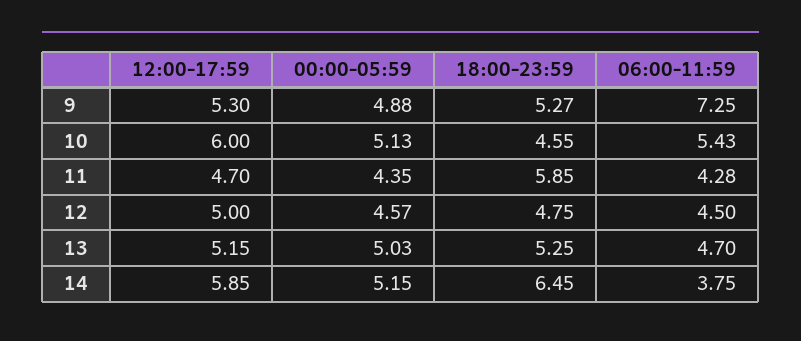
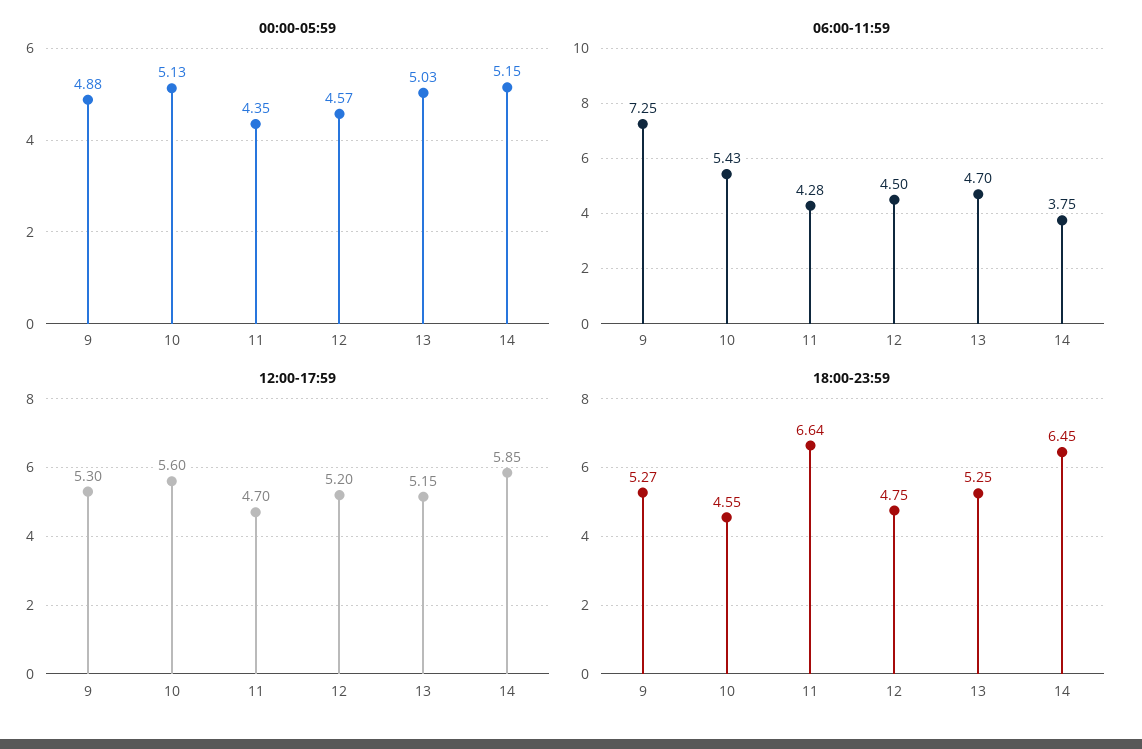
  {
    "12:00-17:59": {
      "9": 5.3,
-     "10": 6,
+     "10": 5.6,
      "11": 4.7,
-     "12": 5,
+     "12": 5.2,
      "13": 5.15,
      "14": 5.85
    },
    "00:00-05:59": {
      "9": 4.88,
      "10": 5.13,
      "11": 4.35,
      "12": 4.57,
      "13": 5.03,
      "14": 5.15
    },
    "18:00-23:59": {
      "9": 5.27,
      "10": 4.55,
-     "11": 5.85,
+     "11": 6.64,
      "12": 4.75,
      "13": 5.25,
      "14": 6.45
    },
    "06:00-11:59": {
      "9": 7.25,
      "10": 5.43,
      "11": 4.28,
      "12": 4.5,
      "13": 4.7,
      "14": 3.75
    }
  }

